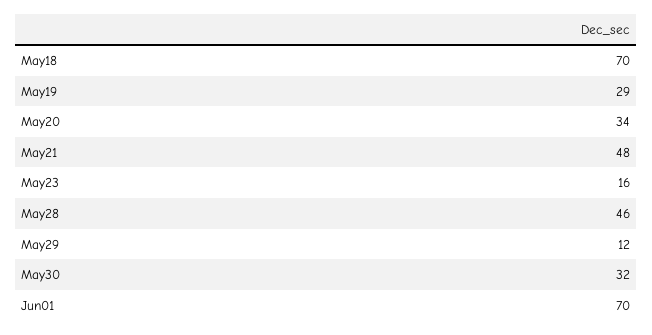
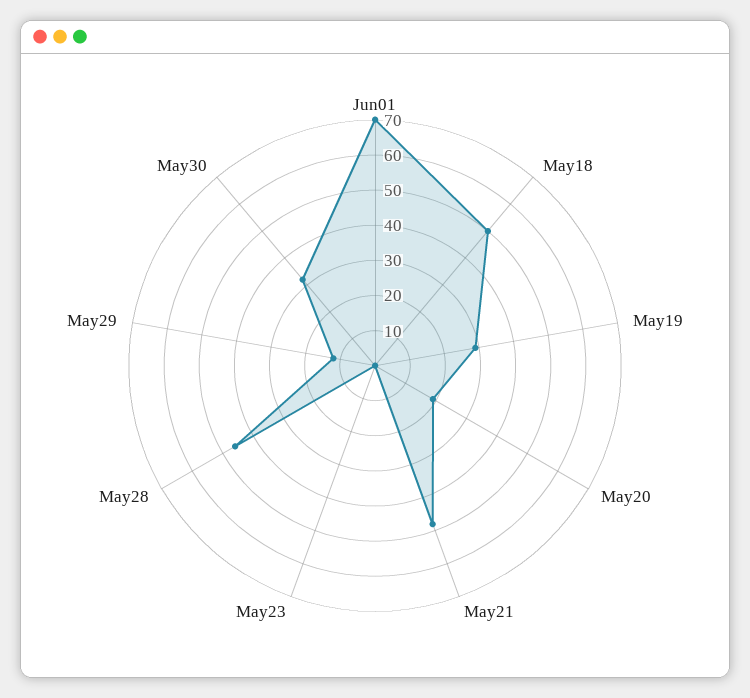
  {
-   "May18": 70,
+   "May18": 50,
    "May19": 29,
-   "May20": 34,
+   "May20": 20,
    "May21": 48,
-   "May23": 16,
+   "May23": 0,
    "May28": 46,
    "May29": 12,
    "May30": 32,
    "Jun01": 70
  }

